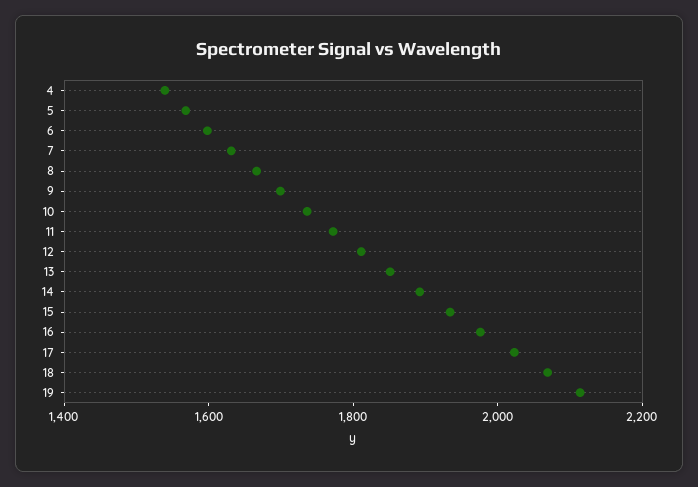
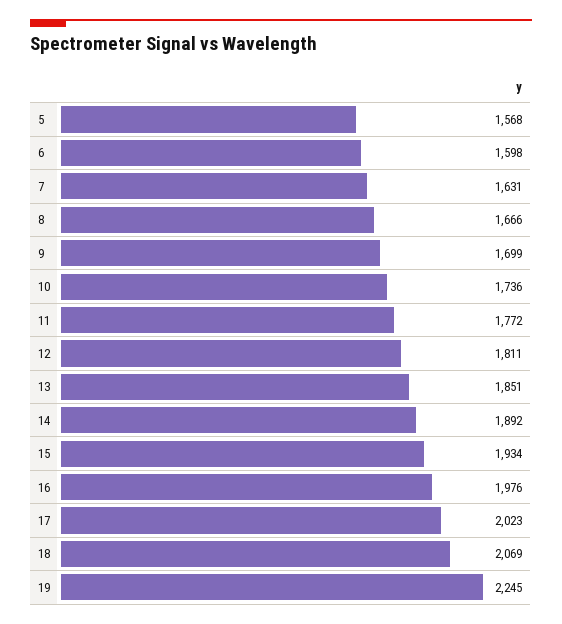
  {
-   "4": 1550,
    "5": 1568,
    "6": 1598,
    "7": 1631,
    "8": 1666,
    "9": 1699,
    "10": 1736,
    "11": 1772,
    "12": 1811,
    "13": 1851,
    "14": 1892,
    "15": 1934,
    "16": 1976,
    "17": 2023,
    "18": 2069,
-   "19": 2100
+   "19": 2245
  }

